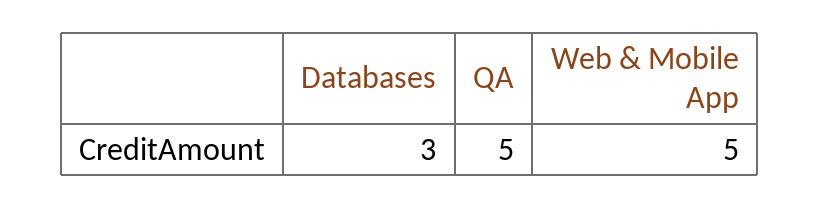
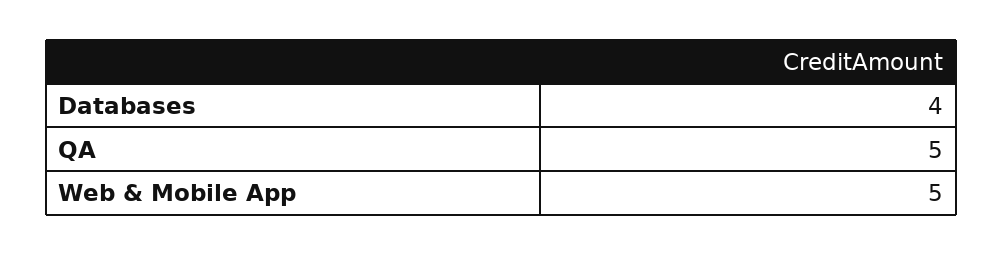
  {
-   "Databases": 3,
+   "Databases": 4,
    "QA": 5,
    "Web & Mobile App": 5
  }

